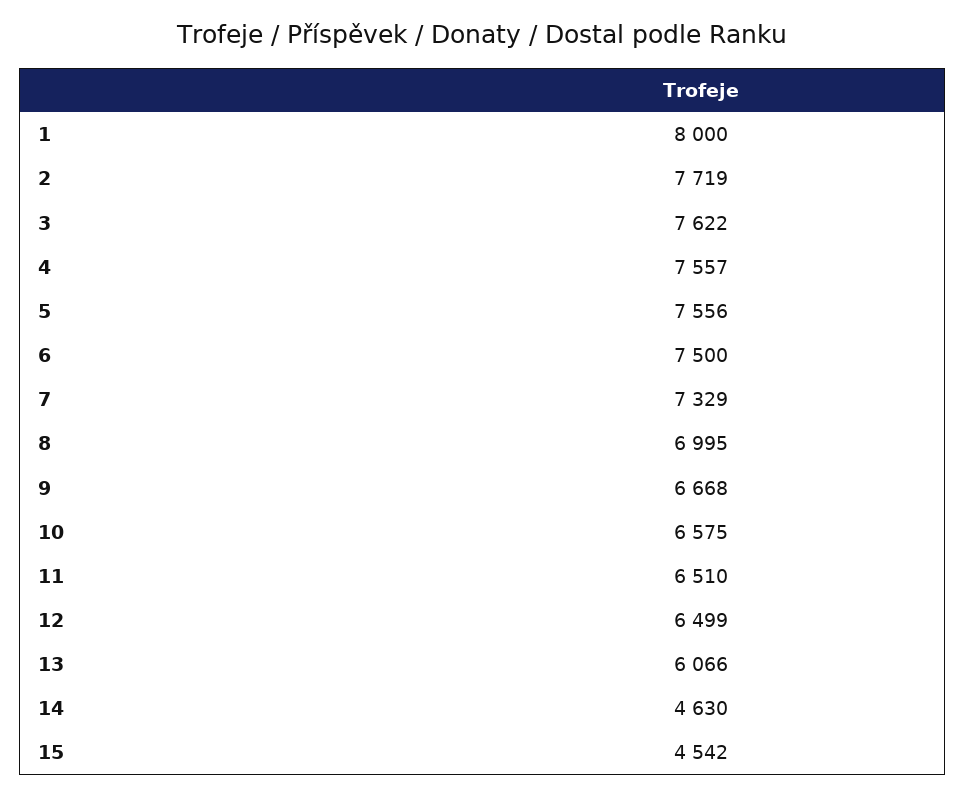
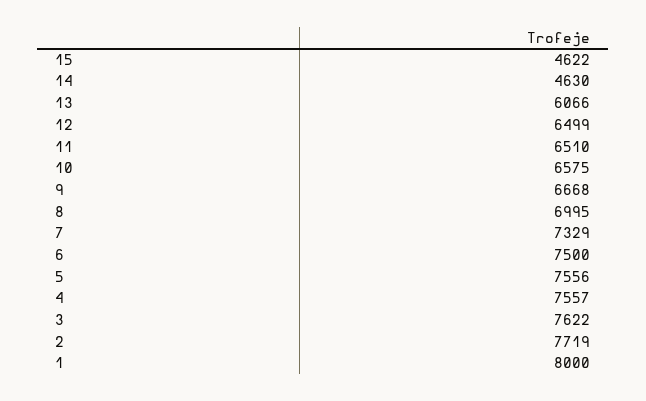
  {
    "1": 8000,
    "2": 7719,
    "3": 7622,
    "4": 7557,
    "5": 7556,
    "6": 7500,
    "7": 7329,
    "8": 6995,
    "9": 6668,
    "10": 6575,
    "11": 6510,
    "12": 6499,
    "13": 6066,
    "14": 4630,
-   "15": 4542
+   "15": 4622
  }

